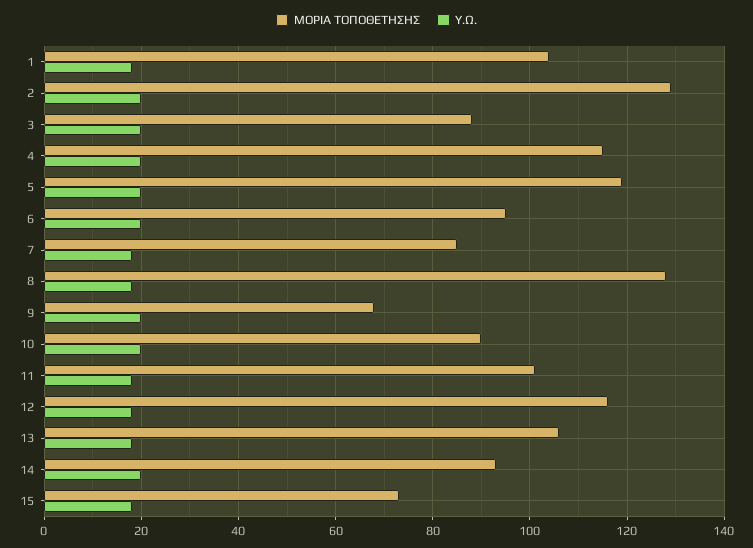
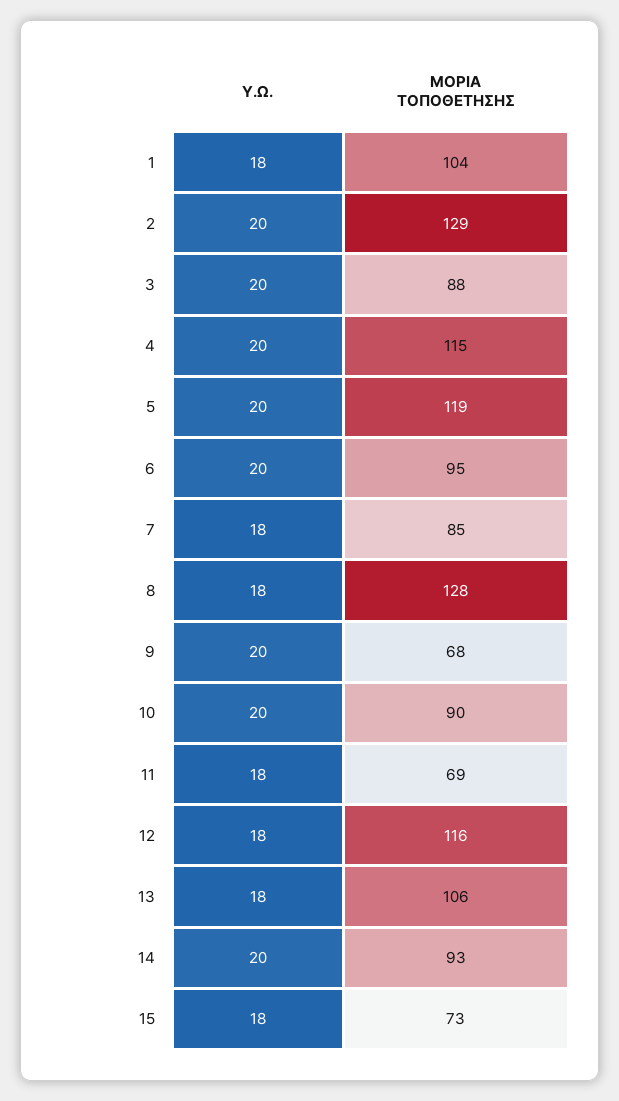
  {
    "ΜΟΡΙΑ ΤΟΠΟΘΕΤΗΣΗΣ": {
      "1": 104,
      "2": 129,
      "3": 88,
      "4": 115,
      "5": 119,
      "6": 95,
      "7": 85,
      "8": 128,
      "9": 68,
      "10": 90,
-     "11": 100,
+     "11": 69,
      "12": 116,
      "13": 106,
      "14": 93,
      "15": 73
    },
    "Υ.Ω.": {
      "1": 18,
      "2": 20,
      "3": 20,
      "4": 20,
      "5": 20,
      "6": 20,
      "7": 18,
      "8": 18,
      "9": 20,
      "10": 20,
      "11": 18,
      "12": 18,
      "13": 18,
      "14": 20,
      "15": 18
    }
  }

